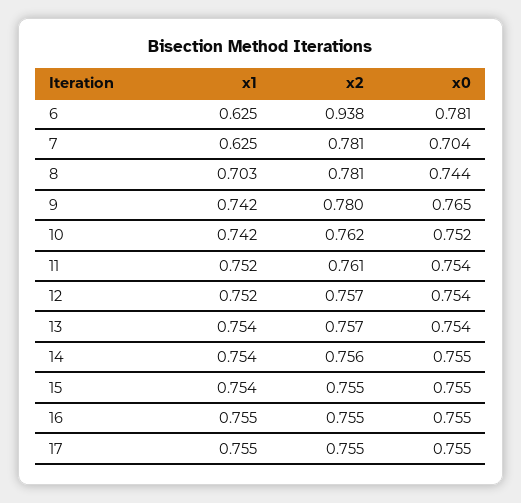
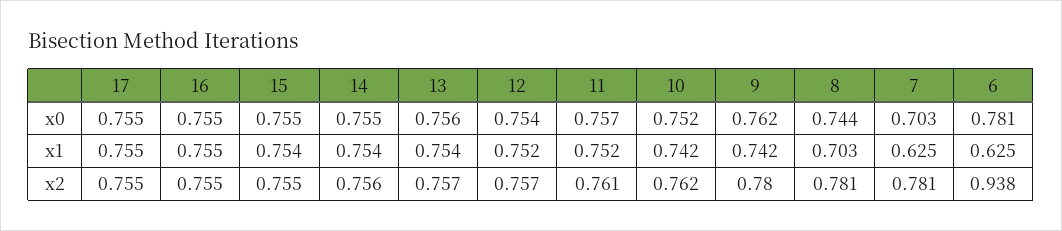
  {
    "x1": {
      "6": 0.625,
      "7": 0.625,
      "8": 0.703,
      "9": 0.742,
      "10": 0.742,
      "11": 0.752,
      "12": 0.752,
      "13": 0.754,
      "14": 0.754,
      "15": 0.754,
      "16": 0.755,
      "17": 0.755
    },
    "x2": {
      "6": 0.938,
      "7": 0.781,
      "8": 0.781,
      "9": 0.78,
      "10": 0.762,
      "11": 0.761,
      "12": 0.757,
      "13": 0.757,
      "14": 0.756,
      "15": 0.755,
      "16": 0.755,
      "17": 0.755
    },
    "x0": {
      "6": 0.781,
-     "7": 0.704,
+     "7": 0.703,
      "8": 0.744,
-     "9": 0.765,
+     "9": 0.762,
      "10": 0.752,
-     "11": 0.754,
+     "11": 0.757,
      "12": 0.754,
-     "13": 0.754,
+     "13": 0.756,
      "14": 0.755,
      "15": 0.755,
      "16": 0.755,
      "17": 0.755
    }
  }

